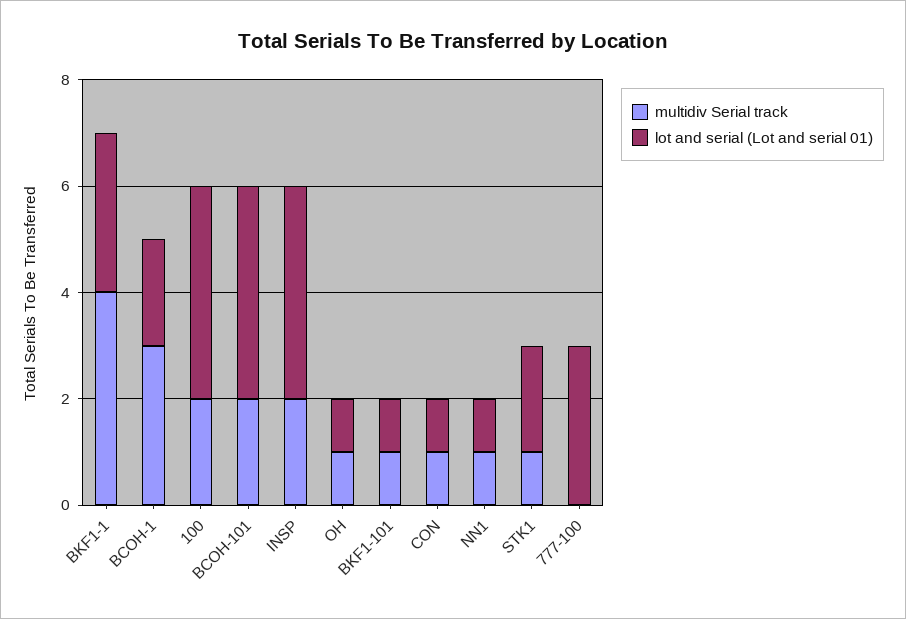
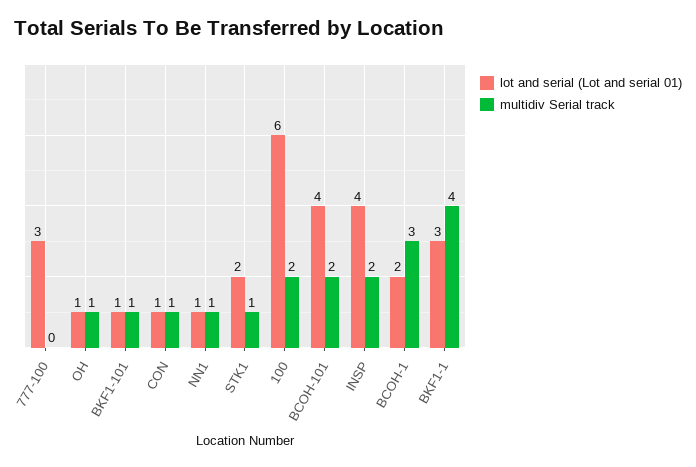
  {
    "multidiv Serial track": {
      "BKF1-1": 4,
      "BCOH-1": 3,
      "100": 2,
      "BCOH-101": 2,
      "INSP": 2,
      "OH": 1,
      "BKF1-101": 1,
      "CON": 1,
      "NN1": 1,
      "STK1": 1,
      "777-100": 0
    },
    "lot and serial (Lot and serial 01)": {
      "BKF1-1": 3,
      "BCOH-1": 2,
-     "100": 4,
+     "100": 6,
      "BCOH-101": 4,
      "INSP": 4,
      "OH": 1,
      "BKF1-101": 1,
      "CON": 1,
      "NN1": 1,
      "STK1": 2,
      "777-100": 3
    }
  }

